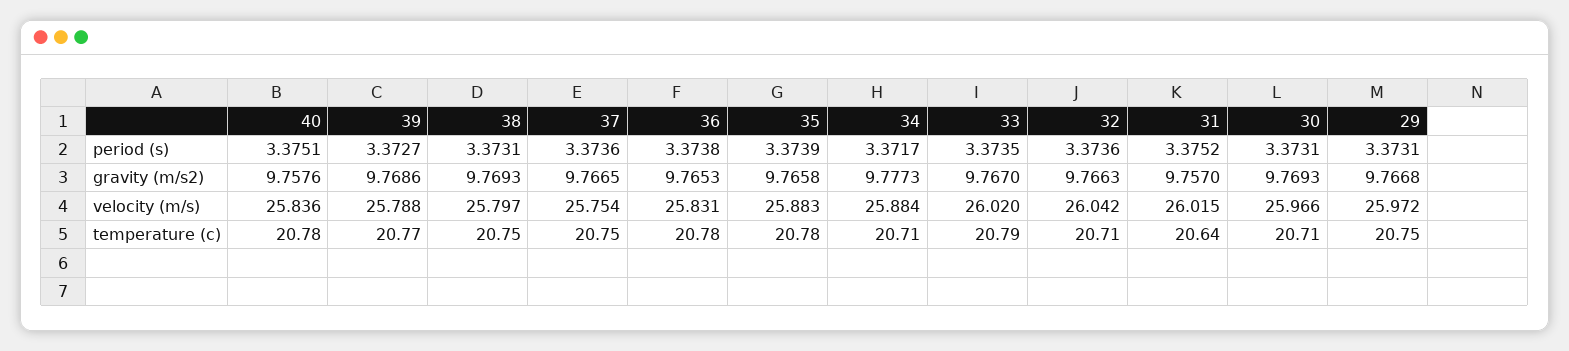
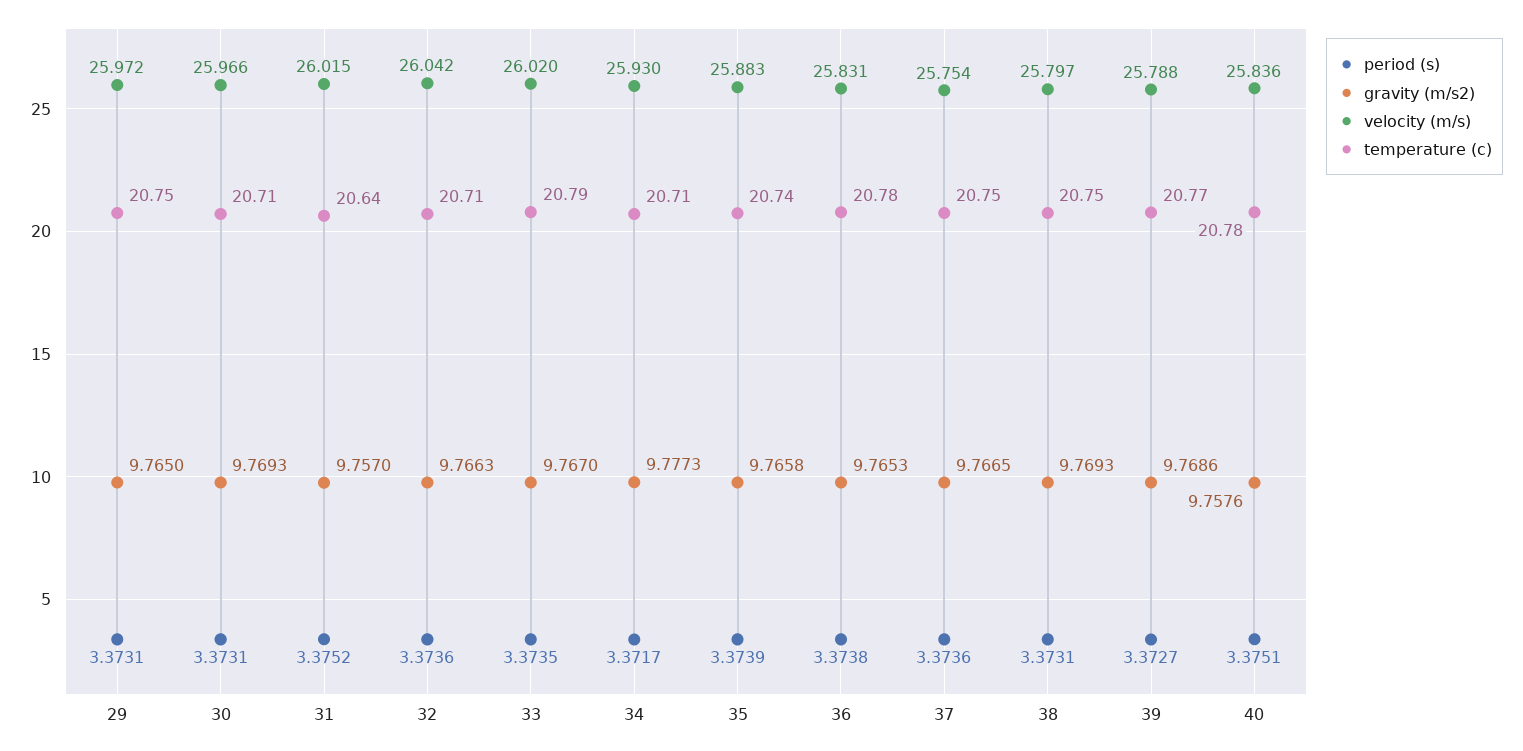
  {
    "period (s)": {
      "40": 3.3751,
      "39": 3.3727,
      "38": 3.3731,
      "37": 3.3736,
      "36": 3.3738,
      "35": 3.3739,
      "34": 3.3717,
      "33": 3.3735,
      "32": 3.3736,
      "31": 3.3752,
      "30": 3.3731,
      "29": 3.3731
    },
    "gravity (m/s2)": {
      "40": 9.7576,
      "39": 9.7686,
      "38": 9.7693,
      "37": 9.7665,
      "36": 9.7653,
      "35": 9.7658,
      "34": 9.7773,
      "33": 9.767,
      "32": 9.7663,
      "31": 9.757,
      "30": 9.7693,
-     "29": 9.7668
+     "29": 9.765
    },
    "velocity (m/s)": {
      "40": 25.836,
      "39": 25.788,
      "38": 25.797,
      "37": 25.754,
      "36": 25.831,
      "35": 25.883,
-     "34": 25.884,
+     "34": 25.93,
      "33": 26.02,
      "32": 26.042,
      "31": 26.015,
      "30": 25.966,
      "29": 25.972
    },
    "temperature (c)": {
      "40": 20.78,
      "39": 20.77,
      "38": 20.75,
      "37": 20.75,
      "36": 20.78,
-     "35": 20.78,
+     "35": 20.74,
      "34": 20.71,
      "33": 20.79,
      "32": 20.71,
      "31": 20.64,
      "30": 20.71,
      "29": 20.75
    }
  }

